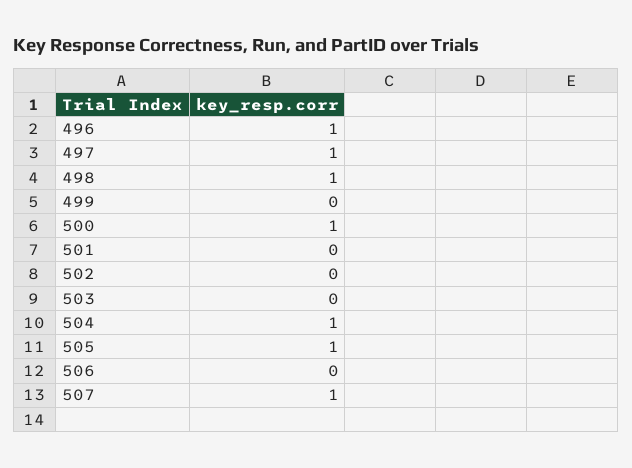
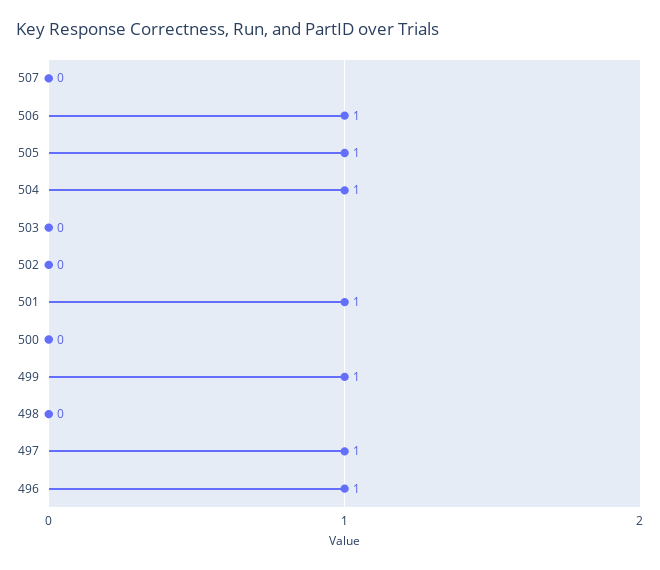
  {
    "496": 1,
    "497": 1,
-   "498": 1,
+   "498": 0,
-   "499": 0,
+   "499": 1,
-   "500": 1,
+   "500": 0,
-   "501": 0,
+   "501": 1,
    "502": 0,
    "503": 0,
    "504": 1,
    "505": 1,
-   "506": 0,
+   "506": 1,
-   "507": 1
+   "507": 0
  }

